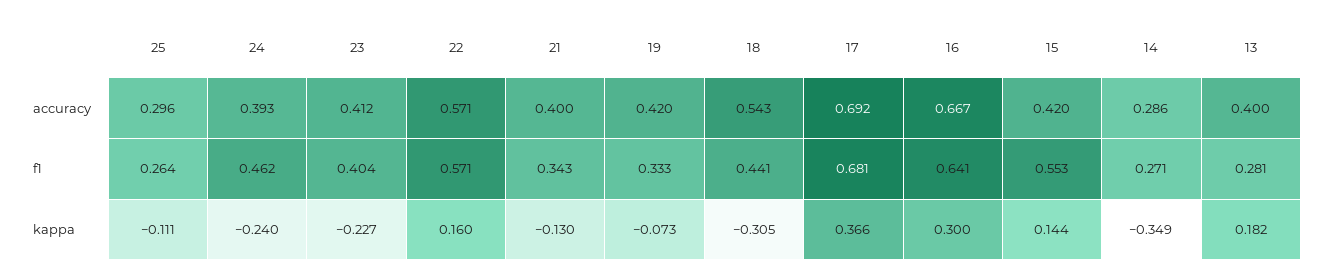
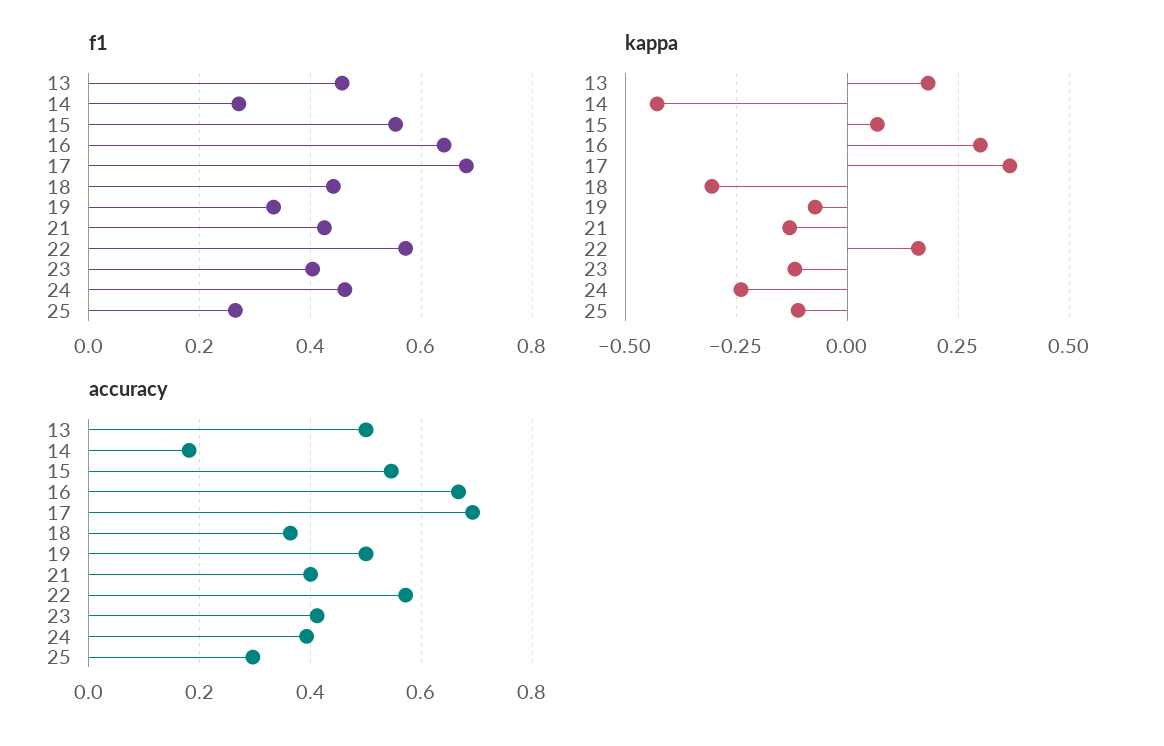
  {
    "accuracy": {
      "25": 0.296,
      "24": 0.393,
      "23": 0.412,
      "22": 0.571,
      "21": 0.4,
-     "19": 0.42,
+     "19": 0.5,
-     "18": 0.543,
+     "18": 0.36,
      "17": 0.692,
      "16": 0.667,
-     "15": 0.42,
+     "15": 0.54,
-     "14": 0.286,
+     "14": 0.18,
-     "13": 0.4
+     "13": 0.5
    },
    "f1": {
      "25": 0.264,
      "24": 0.462,
      "23": 0.404,
      "22": 0.571,
-     "21": 0.343,
+     "21": 0.42,
      "19": 0.333,
      "18": 0.441,
      "17": 0.681,
      "16": 0.641,
      "15": 0.553,
      "14": 0.271,
-     "13": 0.281
+     "13": 0.46
    },
    "kappa": {
      "25": -0.111,
      "24": -0.24,
-     "23": -0.227,
+     "23": -0.125,
      "22": 0.16,
      "21": -0.13,
      "19": -0.073,
      "18": -0.305,
      "17": 0.366,
      "16": 0.3,
-     "15": 0.144,
+     "15": 0.075,
-     "14": -0.349,
+     "14": -0.425,
      "13": 0.182
    }
  }

